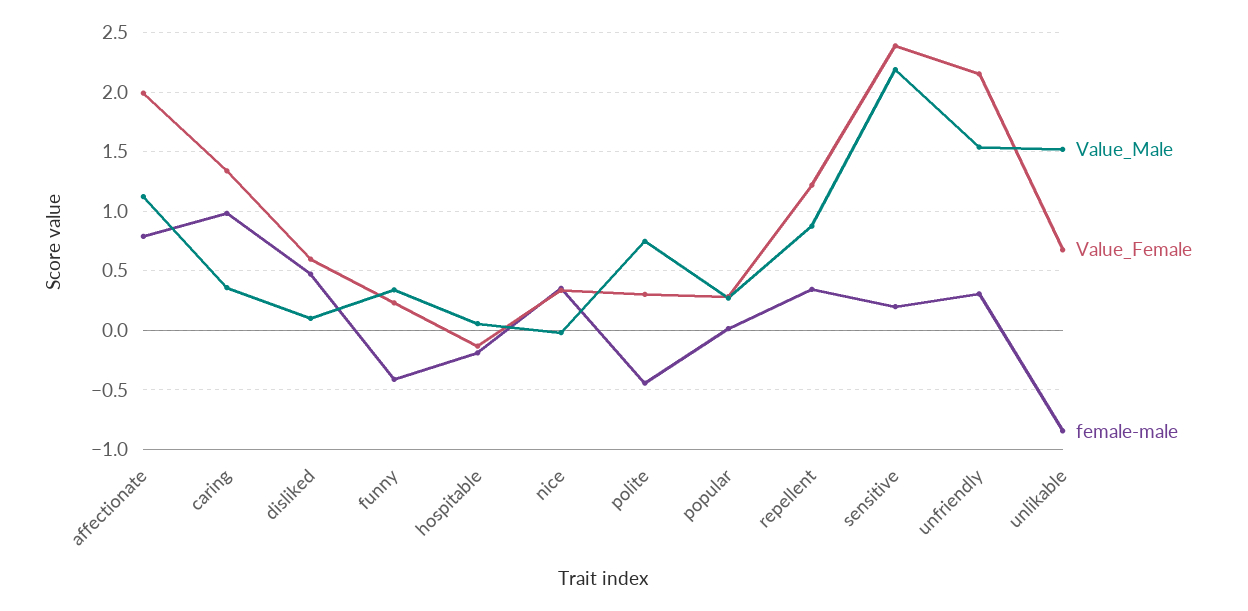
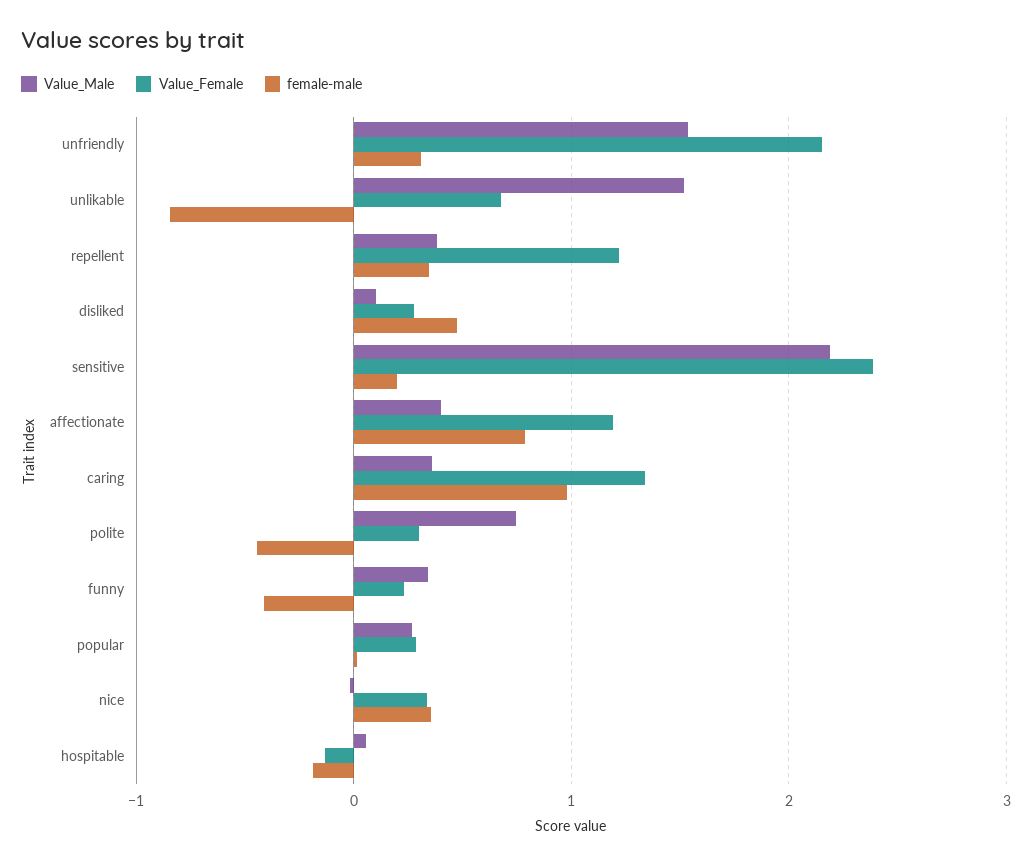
  {
    "Value_Male": {
-     "affectionate": 1.1,
+     "affectionate": 0.4,
      "caring": 0.4,
      "disliked": 0.1,
      "funny": 0.3,
      "hospitable": 0.1,
      "nice": 0,
      "polite": 0.7,
      "popular": 0.3,
-     "repellent": 0.9,
+     "repellent": 0.4,
      "sensitive": 2.2,
      "unfriendly": 1.5,
      "unlikable": 1.5
    },
    "Value_Female": {
-     "affectionate": 2,
+     "affectionate": 1.2,
      "caring": 1.3,
-     "disliked": 0.6,
+     "disliked": 0.3,
      "funny": 0.2,
      "hospitable": -0.1,
      "nice": 0.3,
      "polite": 0.3,
      "popular": 0.3,
      "repellent": 1.2,
      "sensitive": 2.4,
      "unfriendly": 2.2,
      "unlikable": 0.7
    },
    "female-male": {
      "affectionate": 0.8,
      "caring": 1,
      "disliked": 0.5,
      "funny": -0.4,
      "hospitable": -0.2,
      "nice": 0.4,
      "polite": -0.4,
      "popular": 0,
      "repellent": 0.3,
      "sensitive": 0.2,
      "unfriendly": 0.3,
      "unlikable": -0.8
    }
  }

